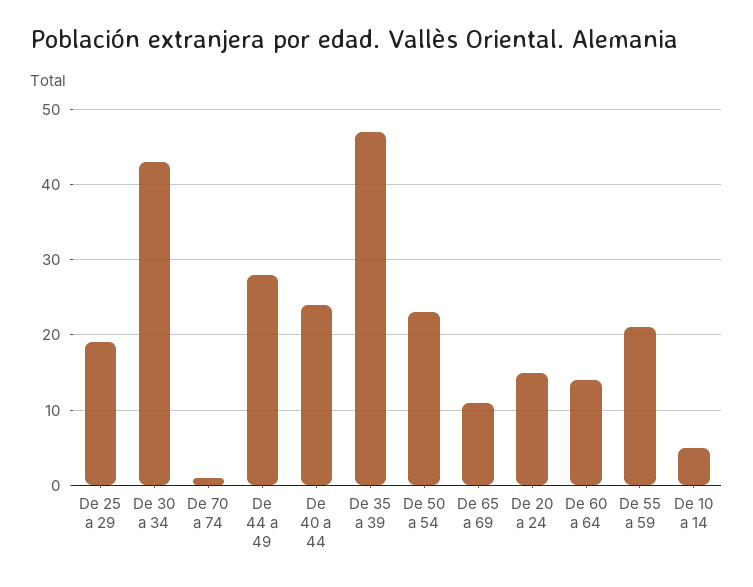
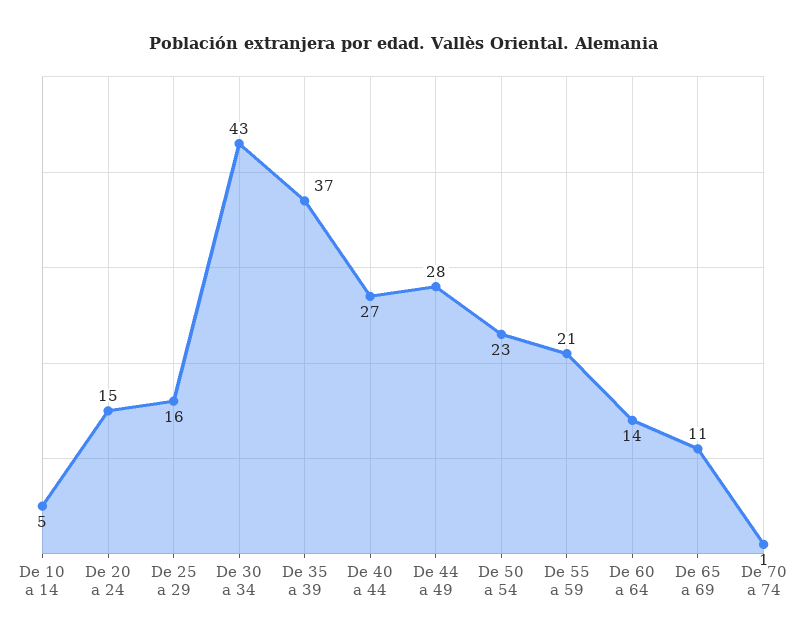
  {
-   "De 25 a 29": 19,
+   "De 25 a 29": 16,
    "De 30 a 34": 43,
    "De 70 a 74": 1,
    "De 44 a 49": 28,
-   "De 40 a 44": 24,
+   "De 40 a 44": 27,
-   "De 35 a 39": 47,
+   "De 35 a 39": 37,
    "De 50 a 54": 23,
    "De 65 a 69": 11,
    "De 20 a 24": 15,
    "De 60 a 64": 14,
    "De 55 a 59": 21,
    "De 10 a 14": 5
  }

